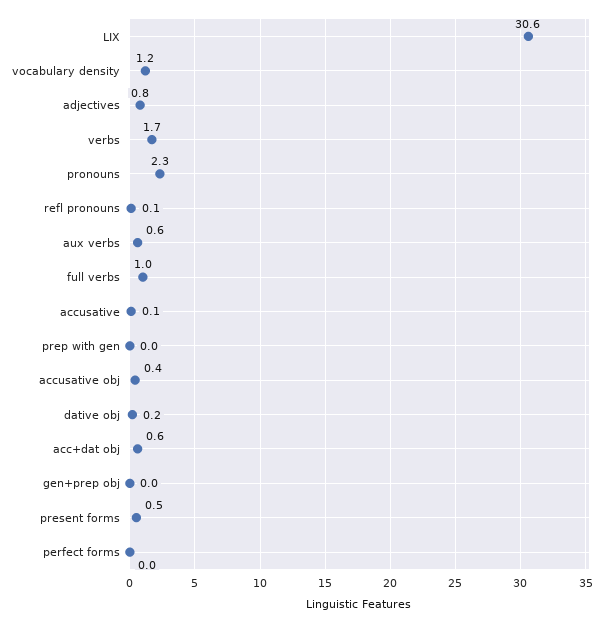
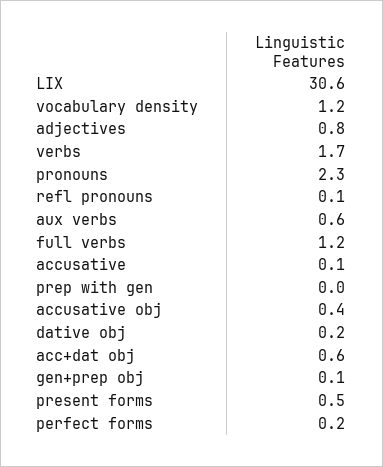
  {
    "LIX": 30.6,
    "vocabulary density": 1.2,
    "adjectives": 0.8,
    "verbs": 1.7,
    "pronouns": 2.3,
    "refl pronouns": 0.1,
    "aux verbs": 0.6,
-   "full verbs": 1,
+   "full verbs": 1.2,
    "accusative": 0.1,
    "prep with gen": 0,
    "accusative obj": 0.4,
    "dative obj": 0.2,
    "acc+dat obj": 0.6,
-   "gen+prep obj": 0,
+   "gen+prep obj": 0.1,
    "present forms": 0.5,
-   "perfect forms": 0
+   "perfect forms": 0.2
  }

